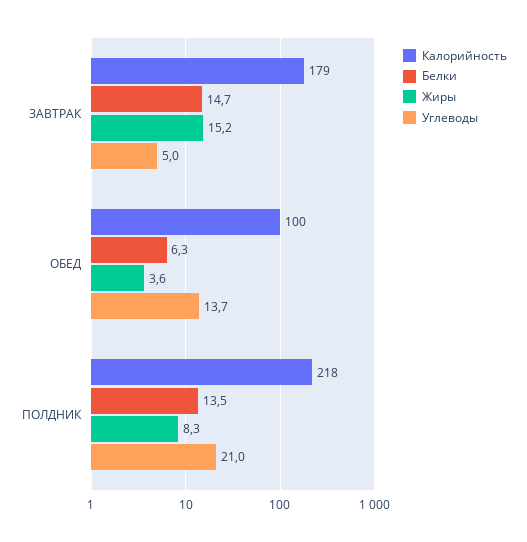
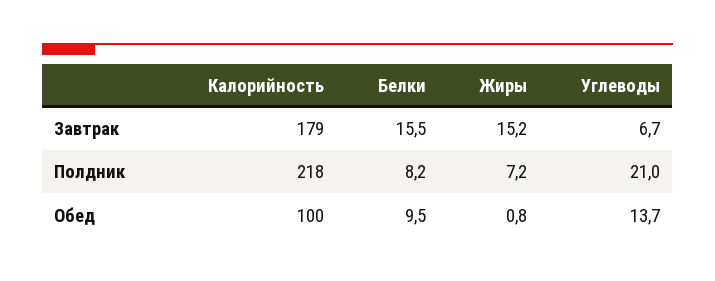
  {
    "Калорийность": {
      "ЗАВТРАК": 179,
      "ОБЕД": 100,
      "ПОЛДНИК": 218
    },
    "Белки": {
-     "ЗАВТРАК": 14.7,
+     "ЗАВТРАК": 15.5,
-     "ОБЕД": 6.3,
+     "ОБЕД": 9.5,
-     "ПОЛДНИК": 13.5
+     "ПОЛДНИК": 8.2
    },
    "Жиры": {
      "ЗАВТРАК": 15.2,
-     "ОБЕД": 3.6,
+     "ОБЕД": 0.8,
-     "ПОЛДНИК": 8.3
+     "ПОЛДНИК": 7.2
    },
    "Углеводы": {
-     "ЗАВТРАК": 5,
+     "ЗАВТРАК": 6.7,
      "ОБЕД": 13.7,
      "ПОЛДНИК": 21
    }
  }

